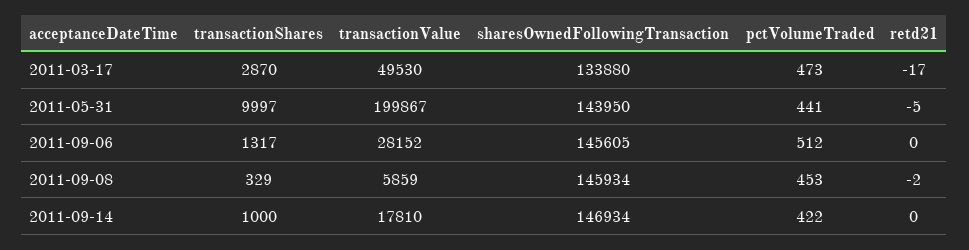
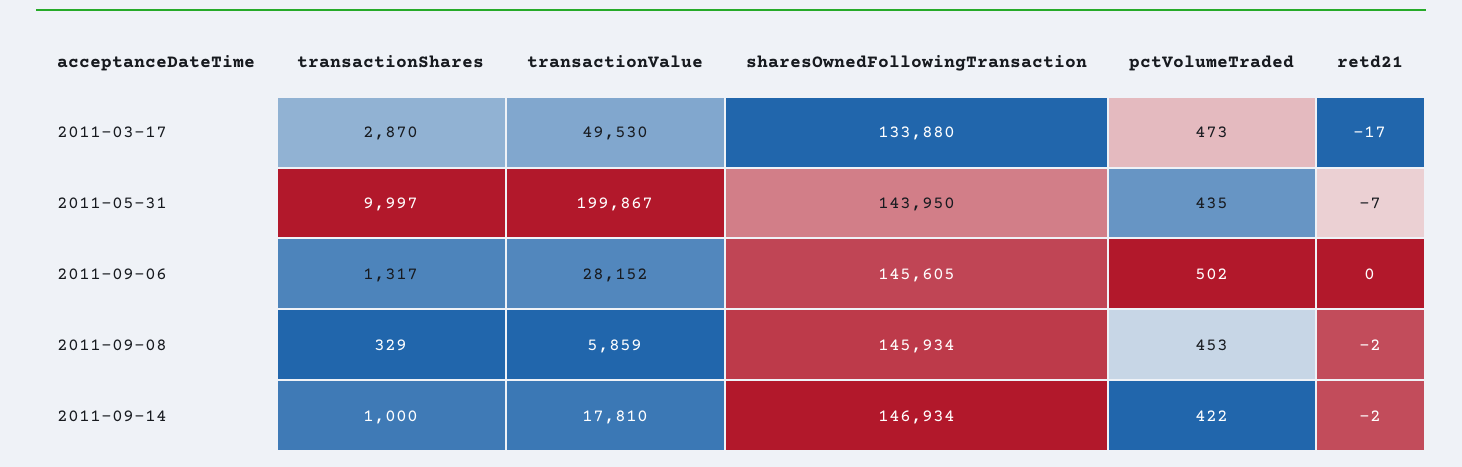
  {
    "transactionShares": {
      "2011-03-17": 2870,
      "2011-05-31": 9997,
      "2011-09-06": 1317,
      "2011-09-08": 329,
      "2011-09-14": 1000
    },
    "transactionValue": {
      "2011-03-17": 49530,
      "2011-05-31": 199867,
      "2011-09-06": 28152,
      "2011-09-08": 5859,
      "2011-09-14": 17810
    },
    "sharesOwnedFollowingTransaction": {
      "2011-03-17": 133880,
      "2011-05-31": 143950,
      "2011-09-06": 145605,
      "2011-09-08": 145934,
      "2011-09-14": 146934
    },
    "pctVolumeTraded": {
      "2011-03-17": 473,
-     "2011-05-31": 441,
+     "2011-05-31": 435,
-     "2011-09-06": 512,
+     "2011-09-06": 502,
      "2011-09-08": 453,
      "2011-09-14": 422
    },
    "retd21": {
      "2011-03-17": -17,
-     "2011-05-31": -5,
+     "2011-05-31": -7,
      "2011-09-06": 0,
      "2011-09-08": -2,
-     "2011-09-14": 0
+     "2011-09-14": -2
    }
  }

